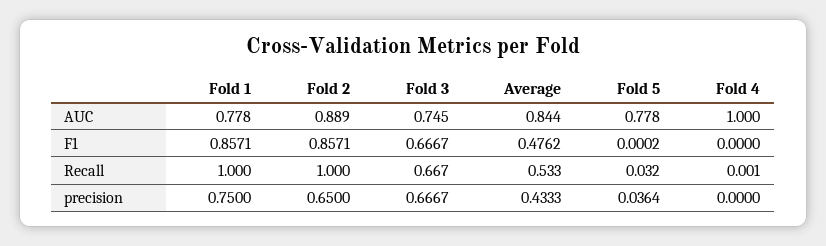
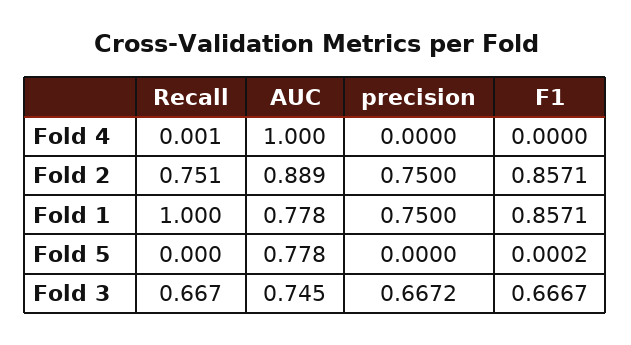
  {
    "Fold 1": {
      "AUC": 0.778,
      "F1": 0.8571,
      "Recall": 1,
      "precision": 0.75
    },
    "Fold 2": {
      "AUC": 0.889,
      "F1": 0.8571,
-     "Recall": 1,
+     "Recall": 0.751,
-     "precision": 0.65
+     "precision": 0.75
    },
    "Fold 3": {
      "AUC": 0.745,
      "F1": 0.6667,
      "Recall": 0.667,
-     "precision": 0.6667
+     "precision": 0.6672
    },
-   "Average": {
-     "AUC": 0.844,
-     "F1": 0.4762,
-     "Recall": 0.533,
-     "precision": 0.4333
-   },
    "Fold 5": {
      "AUC": 0.778,
      "F1": 0.0002,
-     "Recall": 0.032,
+     "Recall": 0,
-     "precision": 0.0364
+     "precision": 0
    },
    "Fold 4": {
      "AUC": 1,
      "F1": 0,
      "Recall": 0.001,
      "precision": 0
    }
  }

